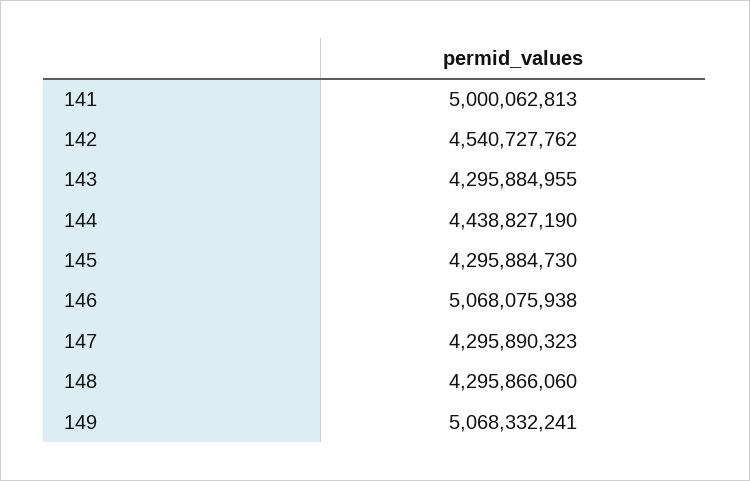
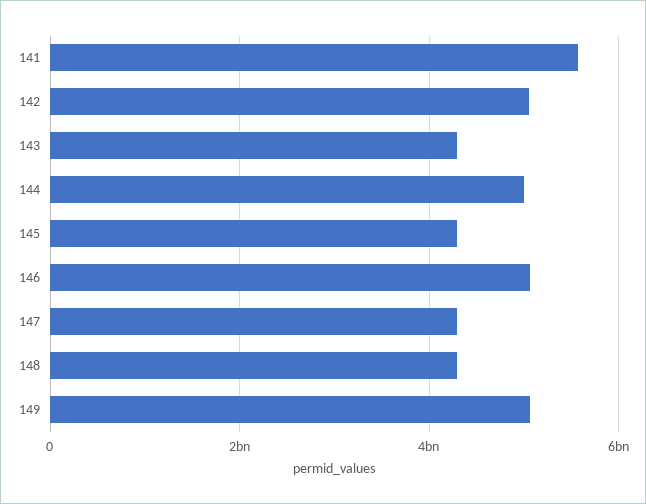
  {
-   "141": 5000062813,
+   "141": 5600000000,
-   "142": 4540727762,
+   "142": 5000000000,
    "143": 4295884955,
-   "144": 4438827190,
+   "144": 5000000000,
    "145": 4295884730,
    "146": 5068075938,
    "147": 4295890323,
    "148": 4295866060,
    "149": 5068332241
  }

